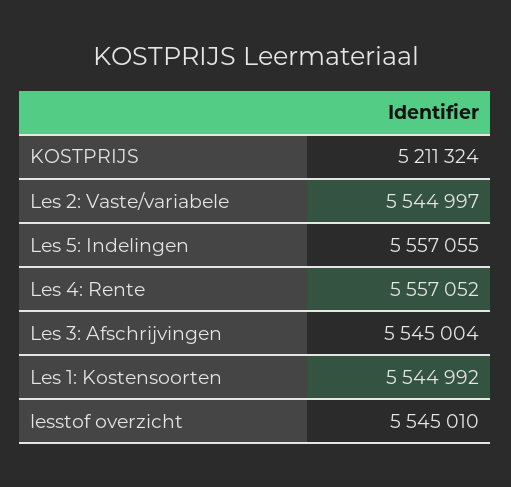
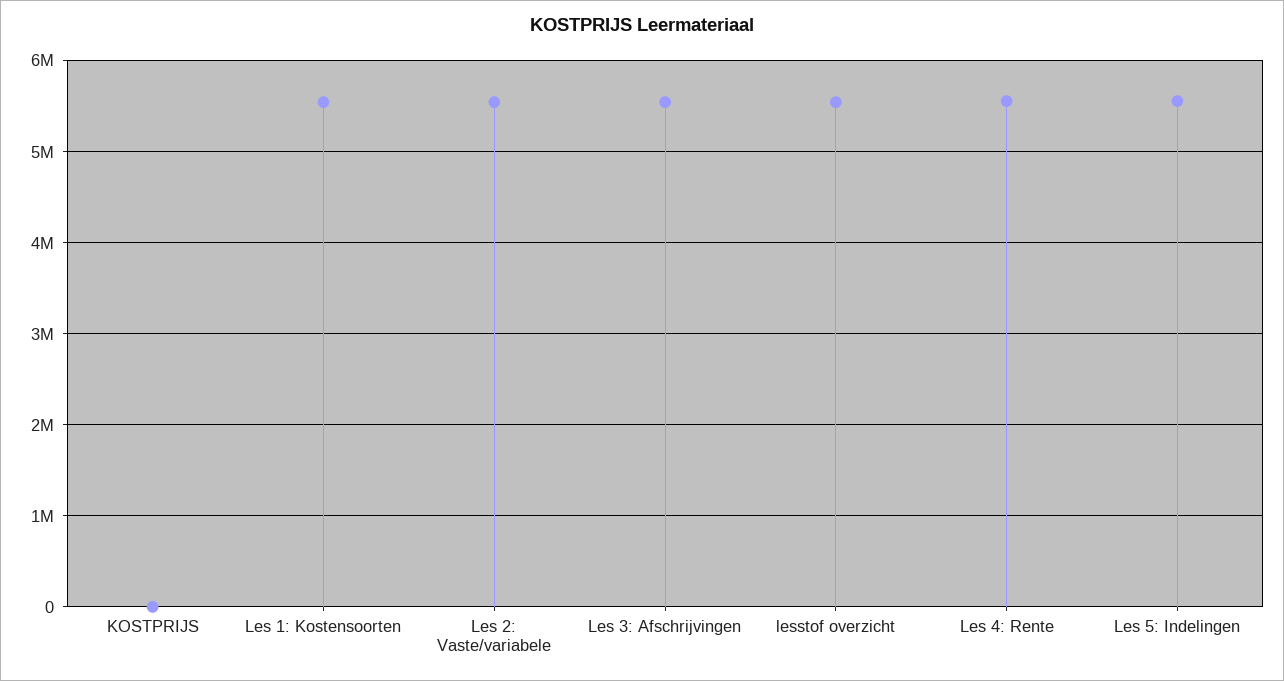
  {
-   "KOSTPRIJS": 5211324,
+   "KOSTPRIJS": 0,
    "Les 2: Vaste/variabele": 5544997,
    "Les 5: Indelingen": 5557055,
    "Les 4: Rente": 5557052,
    "Les 3: Afschrijvingen": 5545004,
    "Les 1: Kostensoorten": 5544992,
    "lesstof overzicht": 5545010
  }

